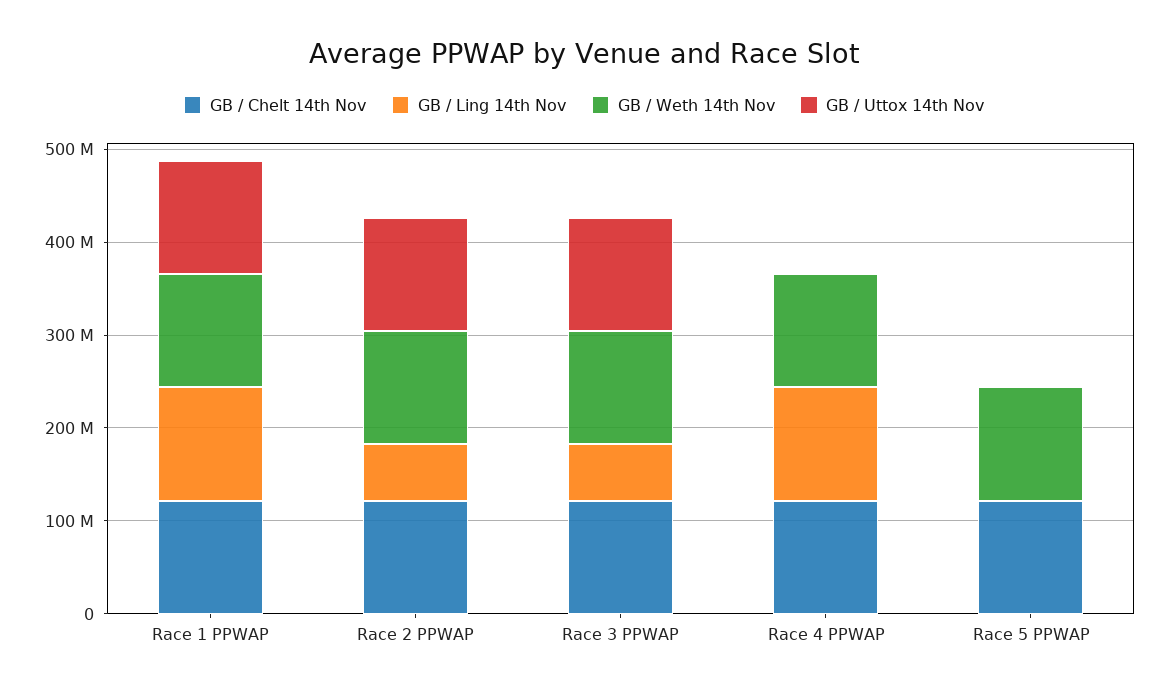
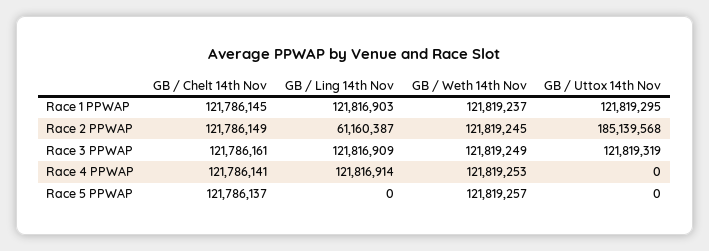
  {
    "GB / Chelt 14th Nov": {
      "Race 1 PPWAP": 121786145,
      "Race 2 PPWAP": 121786149,
      "Race 3 PPWAP": 121786161,
      "Race 4 PPWAP": 121786141,
      "Race 5 PPWAP": 121786137
    },
    "GB / Ling 14th Nov": {
      "Race 1 PPWAP": 121816903,
      "Race 2 PPWAP": 61160387,
-     "Race 3 PPWAP": 60000000,
+     "Race 3 PPWAP": 121816909,
      "Race 4 PPWAP": 121816914,
      "Race 5 PPWAP": 0
    },
    "GB / Weth 14th Nov": {
      "Race 1 PPWAP": 121819237,
      "Race 2 PPWAP": 121819245,
      "Race 3 PPWAP": 121819249,
      "Race 4 PPWAP": 121819253,
      "Race 5 PPWAP": 121819257
    },
    "GB / Uttox 14th Nov": {
      "Race 1 PPWAP": 121819295,
-     "Race 2 PPWAP": 120000000,
+     "Race 2 PPWAP": 185139568,
      "Race 3 PPWAP": 121819319,
      "Race 4 PPWAP": 0,
      "Race 5 PPWAP": 0
    }
  }

